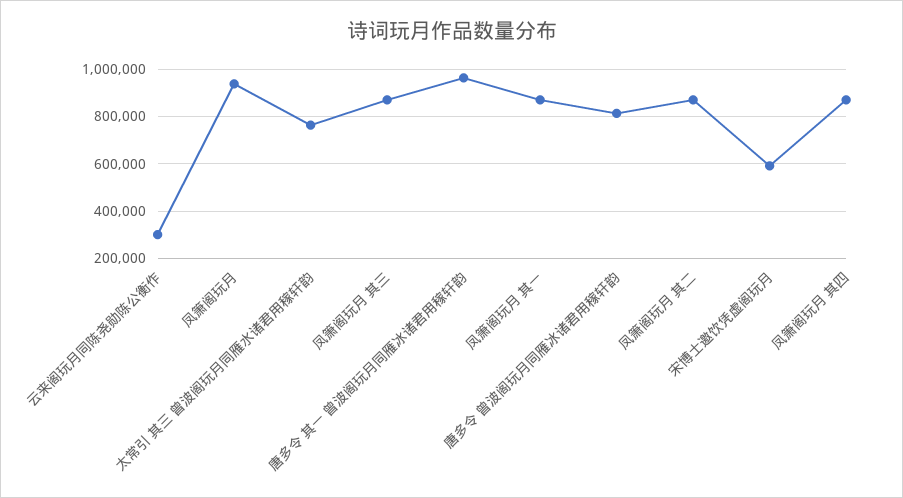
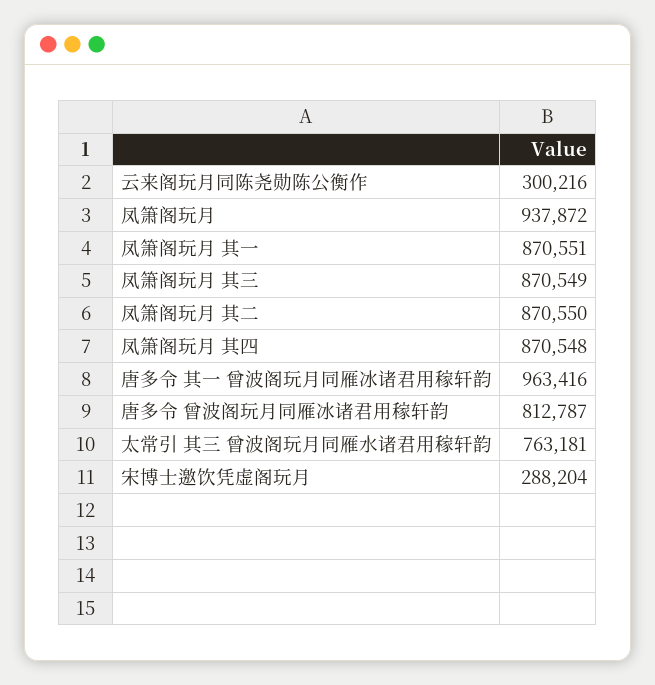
  {
    "云来阁玩月同陈尧勋陈公衡作": 300216,
    "凤箫阁玩月": 937872,
    "太常引 其三 曾波阁玩月同雁水诸君用稼轩韵": 763181,
    "凤箫阁玩月 其三": 870549,
    "唐多令 其一 曾波阁玩月同雁冰诸君用稼轩韵": 963416,
    "凤箫阁玩月 其一": 870551,
    "唐多令 曾波阁玩月同雁冰诸君用稼轩韵": 812787,
    "凤箫阁玩月 其二": 870550,
-   "宋博士邀饮凭虚阁玩月": 600000,
+   "宋博士邀饮凭虚阁玩月": 288204,
    "凤箫阁玩月 其四": 870548
  }

